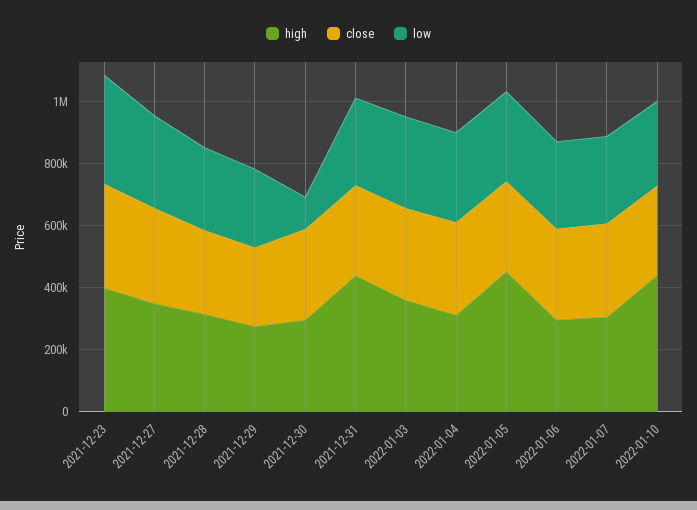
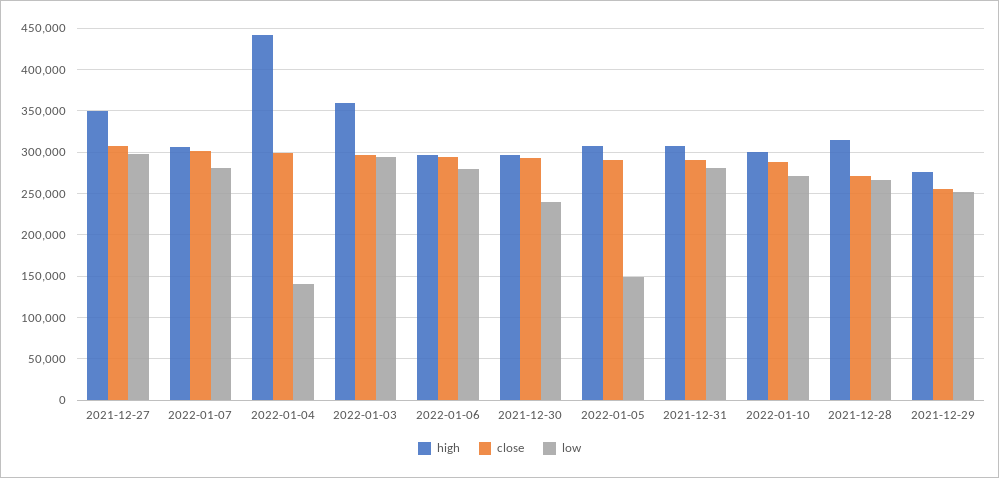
  {
    "high": {
-     "2021-12-23": 400000,
      "2021-12-27": 350000,
      "2021-12-28": 320000,
      "2021-12-29": 280000,
      "2021-12-30": 300000,
-     "2021-12-31": 450000,
+     "2021-12-31": 310000,
      "2022-01-03": 360000,
-     "2022-01-04": 300000,
+     "2022-01-04": 440000,
-     "2022-01-05": 450000,
+     "2022-01-05": 310000,
      "2022-01-06": 300000,
      "2022-01-07": 310000,
-     "2022-01-10": 450000
+     "2022-01-10": 300000
    },
    "close": {
-     "2021-12-23": 350000,
      "2021-12-27": 310000,
      "2021-12-28": 270000,
      "2021-12-29": 250000,
      "2021-12-30": 290000,
      "2021-12-31": 290000,
      "2022-01-03": 300000,
      "2022-01-04": 300000,
      "2022-01-05": 290000,
      "2022-01-06": 290000,
      "2022-01-07": 300000,
      "2022-01-10": 290000
    },
    "low": {
-     "2021-12-23": 350000,
      "2021-12-27": 300000,
      "2021-12-28": 270000,
      "2021-12-29": 250000,
-     "2021-12-30": 100000,
+     "2021-12-30": 240000,
      "2021-12-31": 280000,
      "2022-01-03": 290000,
-     "2022-01-04": 300000,
+     "2022-01-04": 140000,
-     "2022-01-05": 300000,
+     "2022-01-05": 150000,
      "2022-01-06": 280000,
      "2022-01-07": 280000,
      "2022-01-10": 270000
    }
  }

